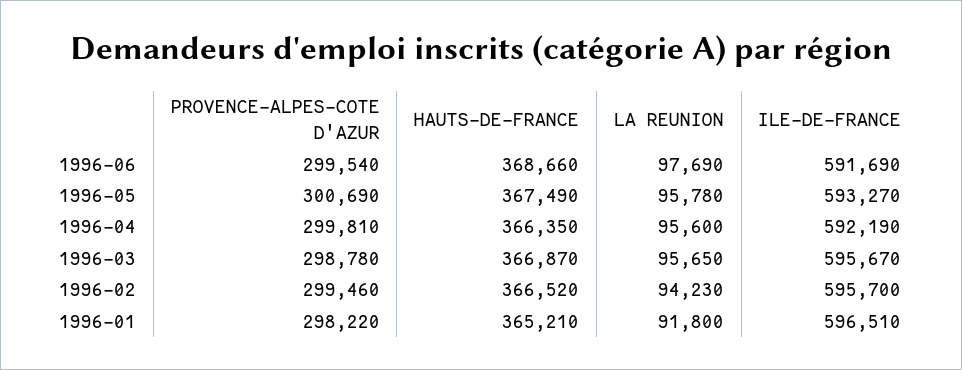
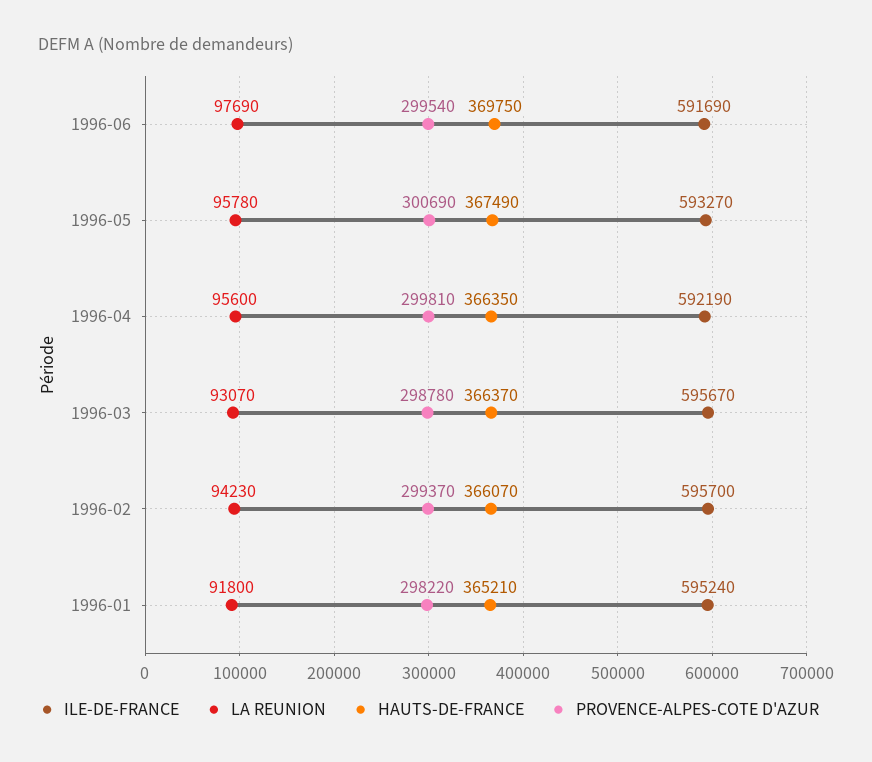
  {
    "PROVENCE-ALPES-COTE D'AZUR": {
      "1996-06": 299540,
      "1996-05": 300690,
      "1996-04": 299810,
      "1996-03": 298780,
-     "1996-02": 299460,
+     "1996-02": 299370,
      "1996-01": 298220
    },
    "HAUTS-DE-FRANCE": {
-     "1996-06": 368660,
+     "1996-06": 369750,
      "1996-05": 367490,
      "1996-04": 366350,
-     "1996-03": 366870,
+     "1996-03": 366370,
-     "1996-02": 366520,
+     "1996-02": 366070,
      "1996-01": 365210
    },
    "LA REUNION": {
      "1996-06": 97690,
      "1996-05": 95780,
      "1996-04": 95600,
-     "1996-03": 95650,
+     "1996-03": 93070,
      "1996-02": 94230,
      "1996-01": 91800
    },
    "ILE-DE-FRANCE": {
      "1996-06": 591690,
      "1996-05": 593270,
      "1996-04": 592190,
      "1996-03": 595670,
      "1996-02": 595700,
-     "1996-01": 596510
+     "1996-01": 595240
    }
  }

